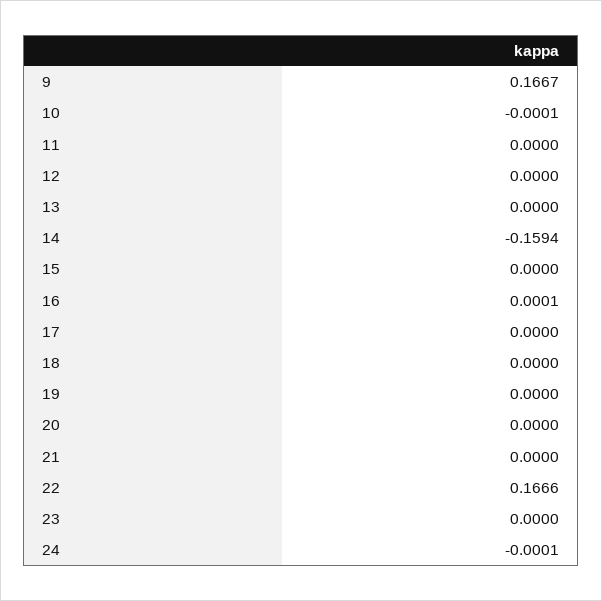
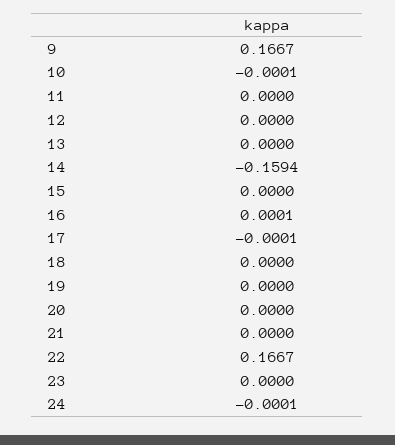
  {
    "9": 0.1667,
    "10": -0.0001,
    "11": 0,
    "12": 0,
    "13": 0,
    "14": -0.1594,
    "15": 0,
    "16": 0.0001,
-   "17": 0,
+   "17": -0.0001,
    "18": 0,
    "19": 0,
    "20": 0,
    "21": 0,
-   "22": 0.1666,
+   "22": 0.1667,
    "23": 0,
    "24": -0.0001
  }

